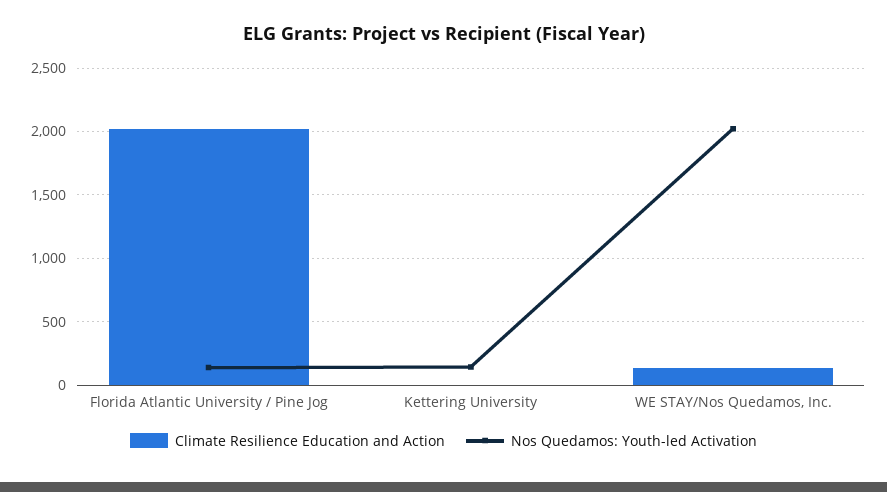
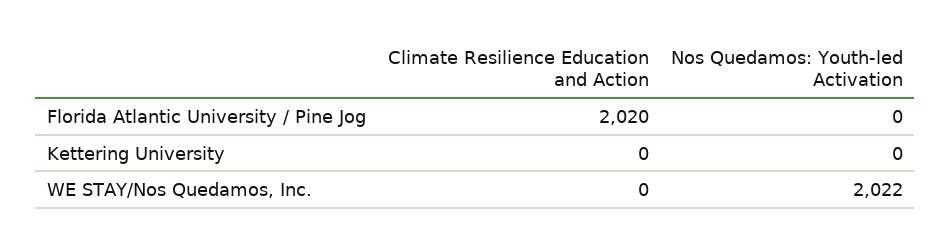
  {
    "Climate Resilience Education and Action": {
      "Florida Atlantic University / Pine Jog": 2020,
      "Kettering University": 0,
-     "WE STAY/Nos Quedamos, Inc.": 150
+     "WE STAY/Nos Quedamos, Inc.": 0
    },
    "Nos Quedamos: Youth-led Activation": {
-     "Florida Atlantic University / Pine Jog": 150,
+     "Florida Atlantic University / Pine Jog": 0,
-     "Kettering University": 150,
+     "Kettering University": 0,
      "WE STAY/Nos Quedamos, Inc.": 2022
    }
  }

